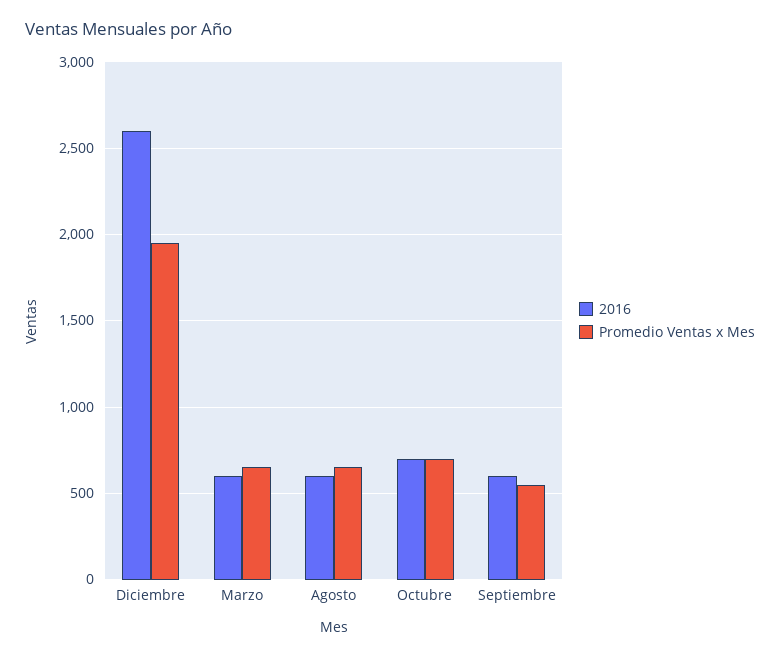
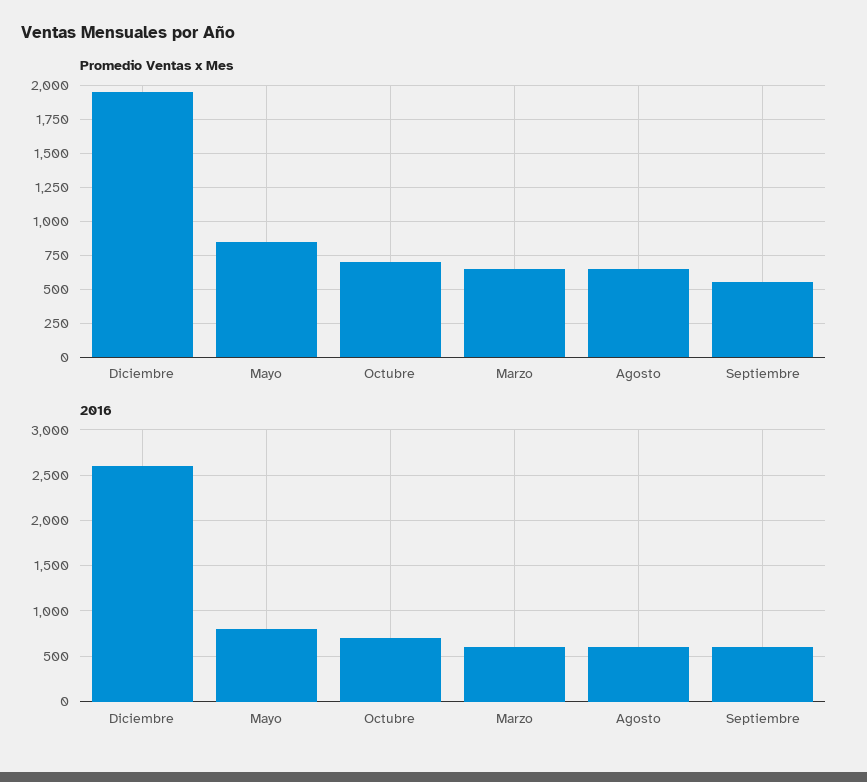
  {
    "2016": {
      "Diciembre": 2600,
      "Marzo": 600,
      "Agosto": 600,
      "Octubre": 700,
-     "Septiembre": 600
+     "Septiembre": 600,
+     "Mayo": 800
    },
    "Promedio Ventas x Mes": {
      "Diciembre": 1950,
      "Marzo": 650,
      "Agosto": 650,
      "Octubre": 700,
-     "Septiembre": 550
+     "Septiembre": 550,
+     "Mayo": 850
    }
  }

